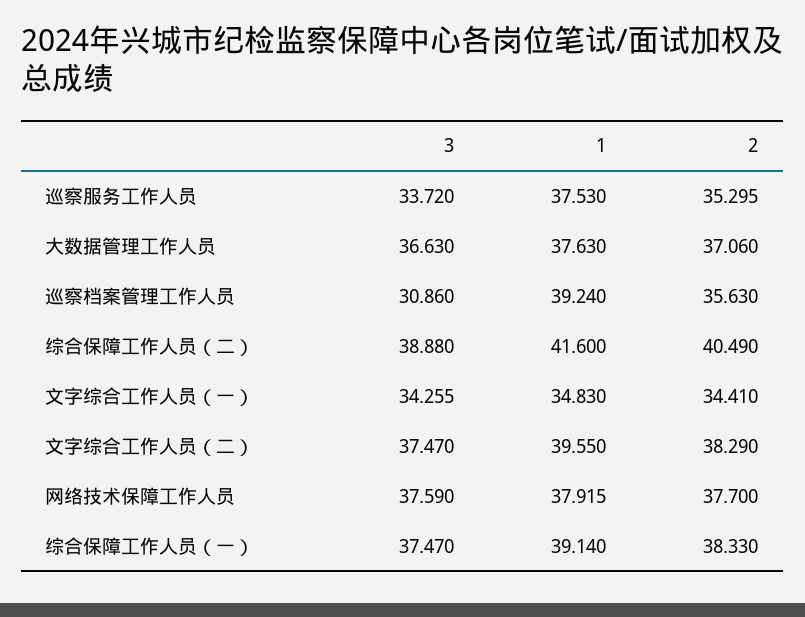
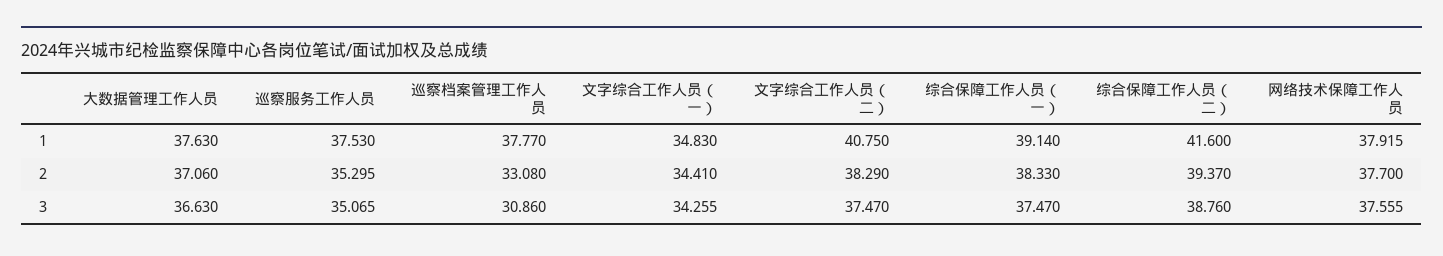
  {
    "3": {
-     "巡察服务工作人员": 33.72,
+     "巡察服务工作人员": 35.065,
      "大数据管理工作人员": 36.63,
      "巡察档案管理工作人员": 30.86,
-     "综合保障工作人员（二）": 38.88,
+     "综合保障工作人员（二）": 38.76,
      "文字综合工作人员（一）": 34.255,
      "文字综合工作人员（二）": 37.47,
-     "网络技术保障工作人员": 37.59,
+     "网络技术保障工作人员": 37.555,
      "综合保障工作人员（一）": 37.47
    },
    "1": {
      "巡察服务工作人员": 37.53,
      "大数据管理工作人员": 37.63,
-     "巡察档案管理工作人员": 39.24,
+     "巡察档案管理工作人员": 37.77,
      "综合保障工作人员（二）": 41.6,
      "文字综合工作人员（一）": 34.83,
-     "文字综合工作人员（二）": 39.55,
+     "文字综合工作人员（二）": 40.75,
      "网络技术保障工作人员": 37.915,
      "综合保障工作人员（一）": 39.14
    },
    "2": {
      "巡察服务工作人员": 35.295,
      "大数据管理工作人员": 37.06,
-     "巡察档案管理工作人员": 35.63,
+     "巡察档案管理工作人员": 33.08,
-     "综合保障工作人员（二）": 40.49,
+     "综合保障工作人员（二）": 39.37,
      "文字综合工作人员（一）": 34.41,
      "文字综合工作人员（二）": 38.29,
      "网络技术保障工作人员": 37.7,
      "综合保障工作人员（一）": 38.33
    }
  }

